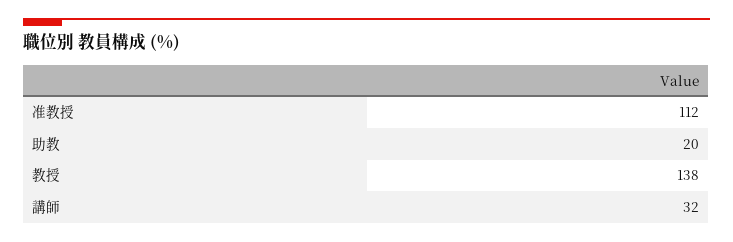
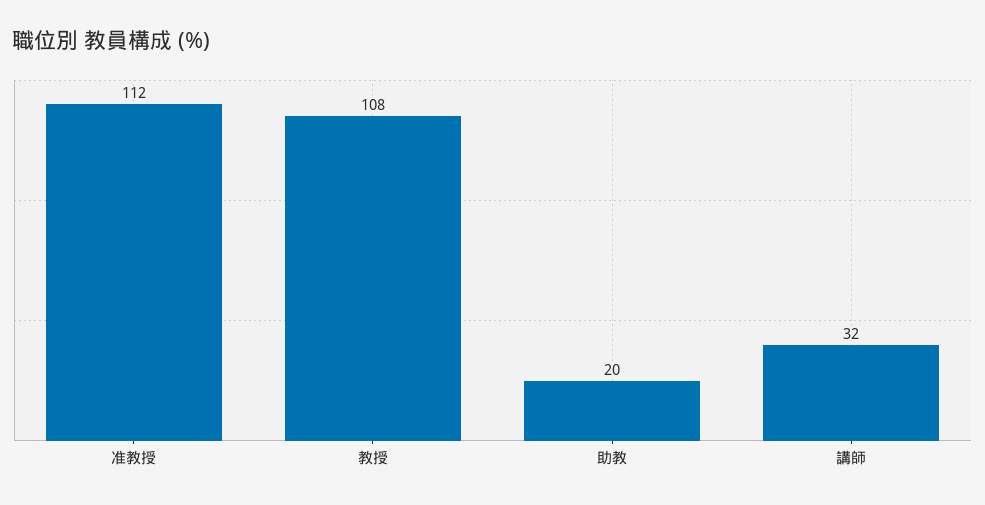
  {
    "准教授": 112,
    "助教": 20,
-   "教授": 138,
+   "教授": 108,
    "講師": 32
  }

